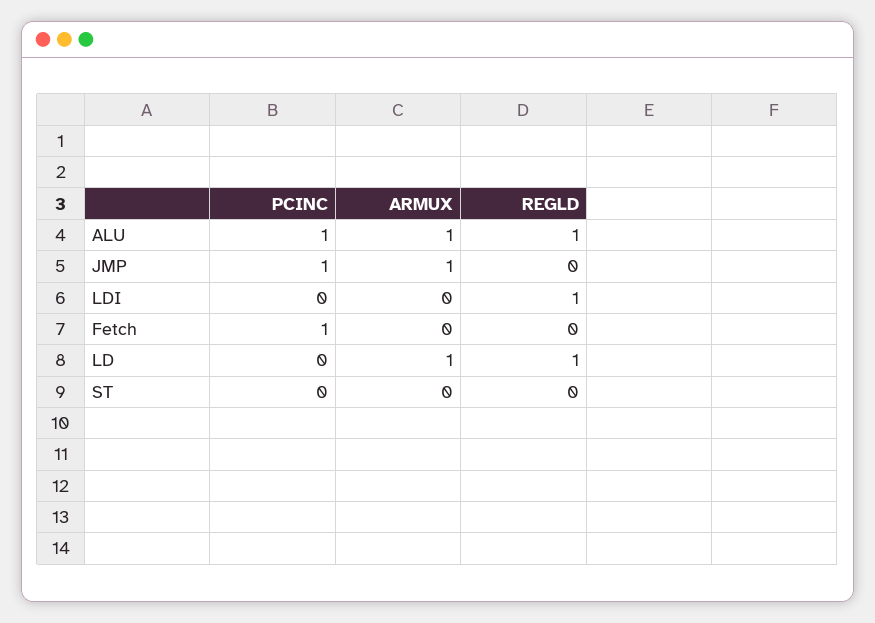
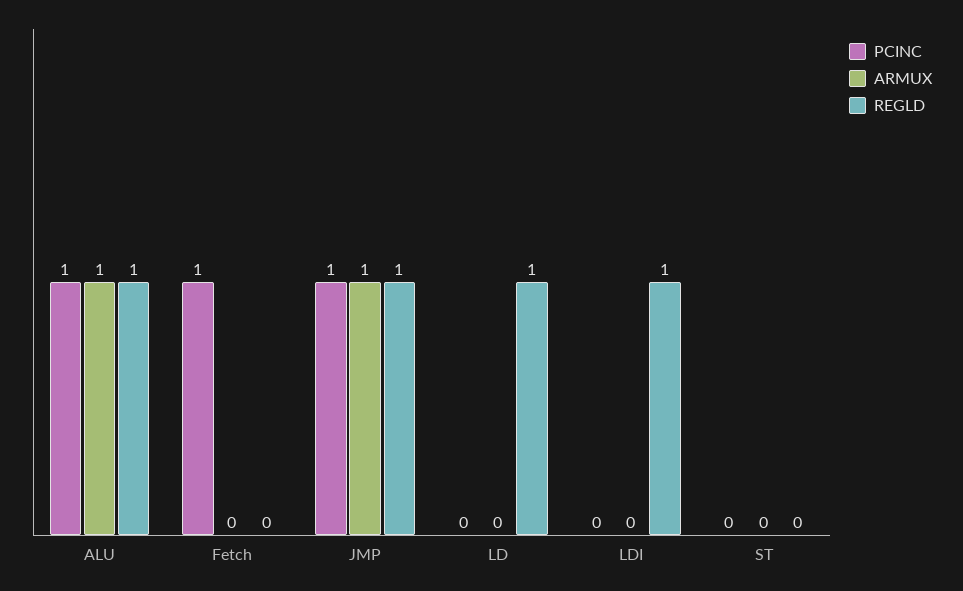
  {
    "PCINC": {
      "ALU": 1,
      "JMP": 1,
      "LDI": 0,
      "Fetch": 1,
      "LD": 0,
      "ST": 0
    },
    "ARMUX": {
      "ALU": 1,
      "JMP": 1,
      "LDI": 0,
      "Fetch": 0,
-     "LD": 1,
+     "LD": 0,
      "ST": 0
    },
    "REGLD": {
      "ALU": 1,
-     "JMP": 0,
+     "JMP": 1,
      "LDI": 1,
      "Fetch": 0,
      "LD": 1,
      "ST": 0
    }
  }

